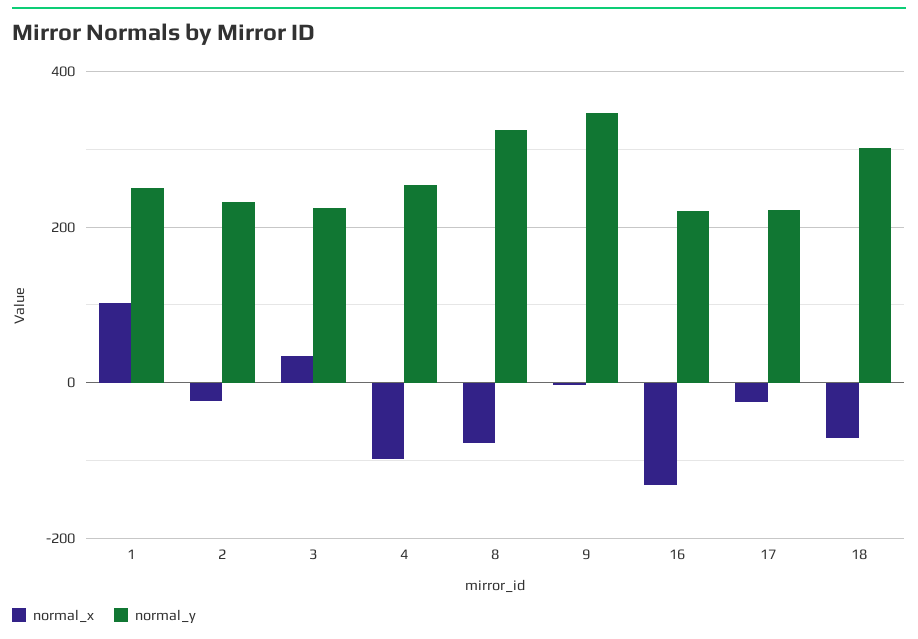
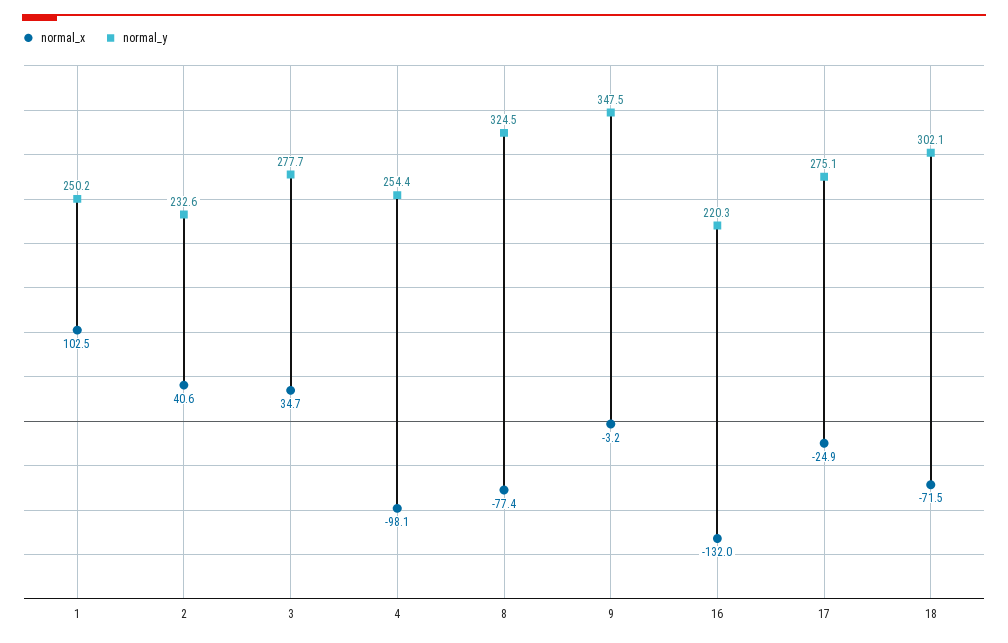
  {
    "normal_x": {
      "1": 102.5,
-     "2": -20,
+     "2": 40.6,
      "3": 34.7,
      "4": -98.1,
      "8": -77.4,
      "9": -3.2,
      "16": -132,
      "17": -24.9,
      "18": -71.5
    },
    "normal_y": {
      "1": 250.2,
      "2": 232.6,
-     "3": 220,
+     "3": 277.7,
      "4": 254.4,
      "8": 324.5,
      "9": 347.5,
      "16": 220.3,
-     "17": 220,
+     "17": 275.1,
      "18": 302.1
    }
  }

